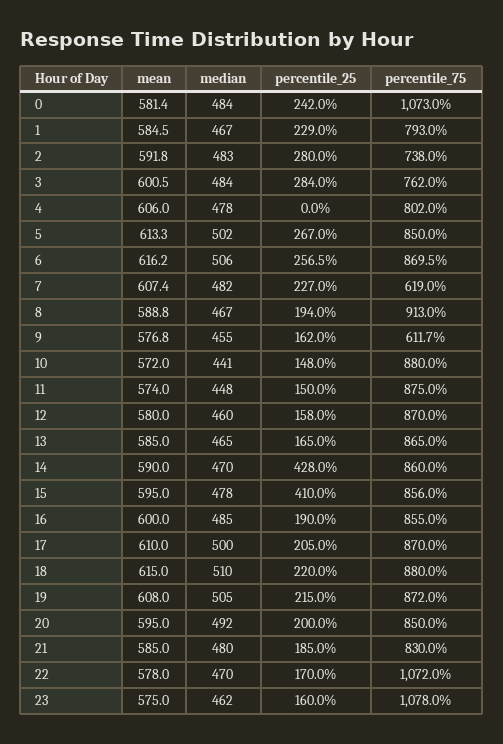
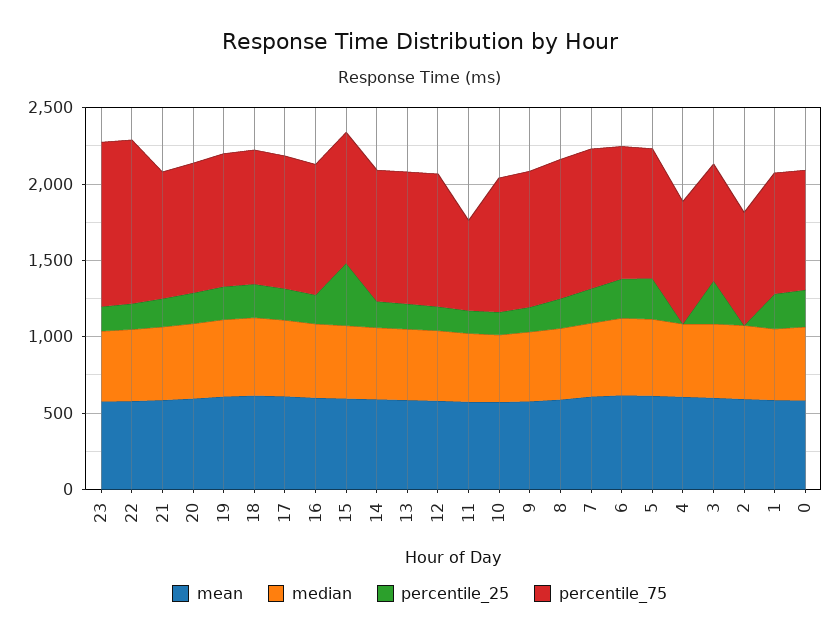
  {
    "mean": {
      "0": 581.4,
      "1": 584.5,
      "2": 591.8,
      "3": 600.5,
      "4": 606,
      "5": 613.3,
      "6": 616.2,
      "7": 607.4,
      "8": 588.8,
      "9": 576.8,
      "10": 572,
      "11": 574,
      "12": 580,
      "13": 585,
      "14": 590,
      "15": 595,
      "16": 600,
      "17": 610,
      "18": 615,
      "19": 608,
      "20": 595,
      "21": 585,
      "22": 578,
      "23": 575
    },
    "median": {
      "0": 484,
      "1": 467,
      "2": 483,
      "3": 484,
      "4": 478,
      "5": 502,
      "6": 506,
      "7": 482,
      "8": 467,
      "9": 455,
      "10": 441,
      "11": 448,
      "12": 460,
      "13": 465,
      "14": 470,
      "15": 478,
      "16": 485,
      "17": 500,
      "18": 510,
      "19": 505,
      "20": 492,
      "21": 480,
      "22": 470,
      "23": 462
    },
    "percentile_25": {
      "0": 242,
      "1": 229,
-     "2": 280,
+     "2": 0,
      "3": 284,
      "4": 0,
      "5": 267,
      "6": 256.5,
      "7": 227,
      "8": 194,
      "9": 162,
      "10": 148,
      "11": 150,
      "12": 158,
      "13": 165,
-     "14": 428,
+     "14": 200,
      "15": 410,
      "16": 190,
      "17": 205,
      "18": 220,
      "19": 215,
      "20": 200,
      "21": 185,
      "22": 170,
      "23": 160
    },
    "percentile_75": {
-     "0": 1073,
+     "0": 800,
      "1": 793,
      "2": 738,
      "3": 762,
      "4": 802,
      "5": 850,
      "6": 869.5,
-     "7": 619,
+     "7": 900,
      "8": 913,
-     "9": 611.7,
+     "9": 900,
      "10": 880,
-     "11": 875,
+     "11": 600,
      "12": 870,
      "13": 865,
      "14": 860,
      "15": 856,
      "16": 855,
      "17": 870,
      "18": 880,
      "19": 872,
      "20": 850,
      "21": 830,
      "22": 1072,
      "23": 1078
    }
  }

